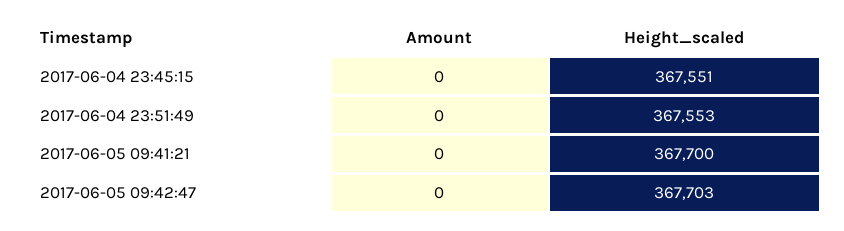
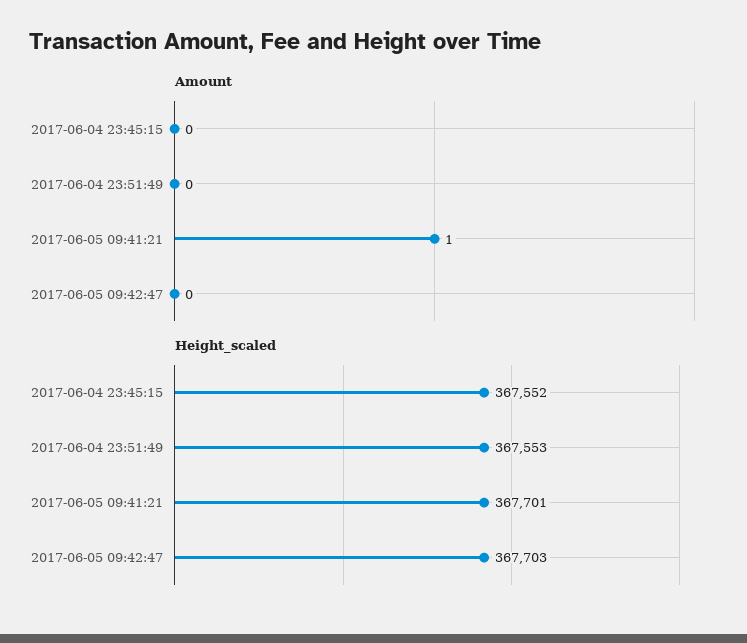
  {
    "Amount": {
      "2017-06-04 23:45:15": 0,
      "2017-06-04 23:51:49": 0,
-     "2017-06-05 09:41:21": 0,
+     "2017-06-05 09:41:21": 1,
      "2017-06-05 09:42:47": 0
    },
    "Height_scaled": {
-     "2017-06-04 23:45:15": 367551,
+     "2017-06-04 23:45:15": 367552,
      "2017-06-04 23:51:49": 367553,
-     "2017-06-05 09:41:21": 367700,
+     "2017-06-05 09:41:21": 367701,
      "2017-06-05 09:42:47": 367703
    }
  }

